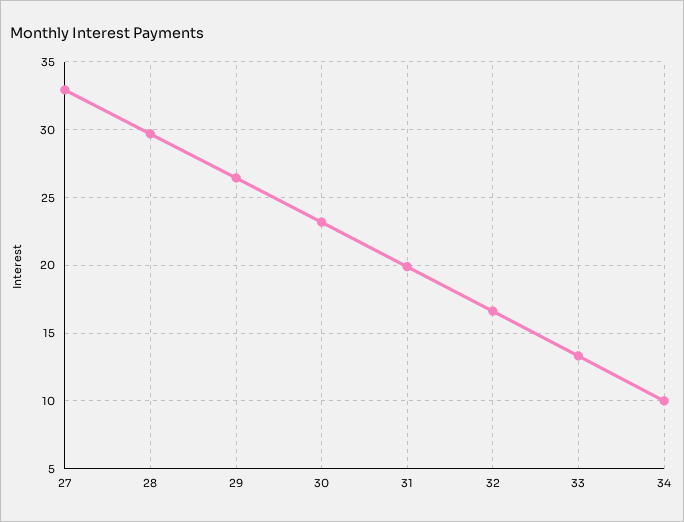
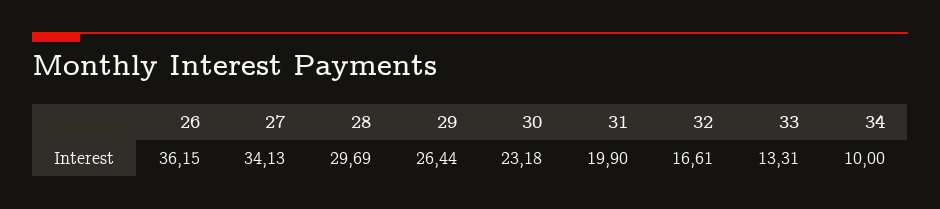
  {
-   "27": 33,
+   "27": 34.13,
    "28": 29.69,
    "29": 26.44,
    "30": 23.18,
    "31": 19.9,
    "32": 16.61,
    "33": 13.31,
-   "34": 10
+   "34": 10,
+   "26": 36.15
  }

